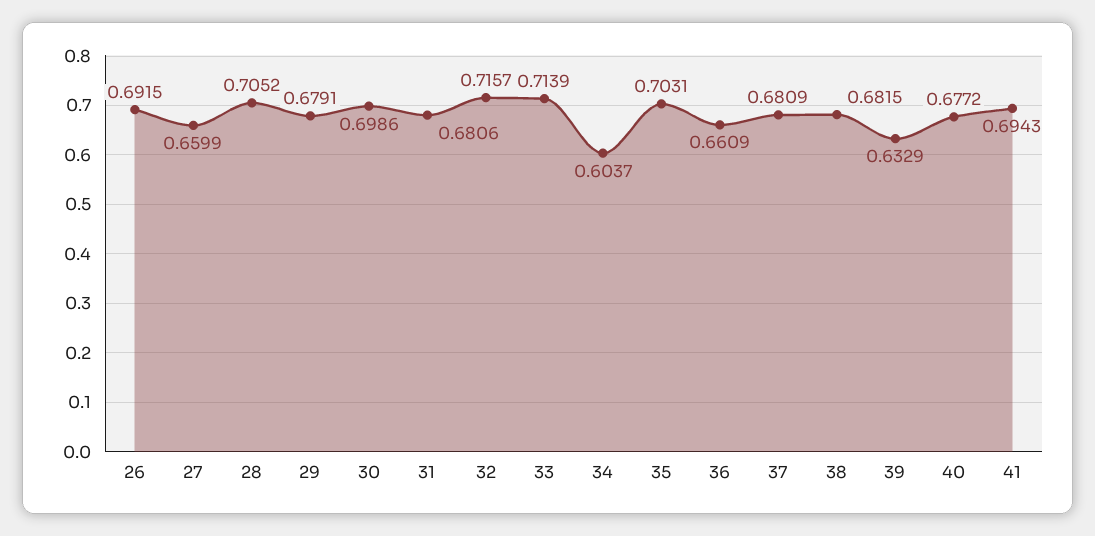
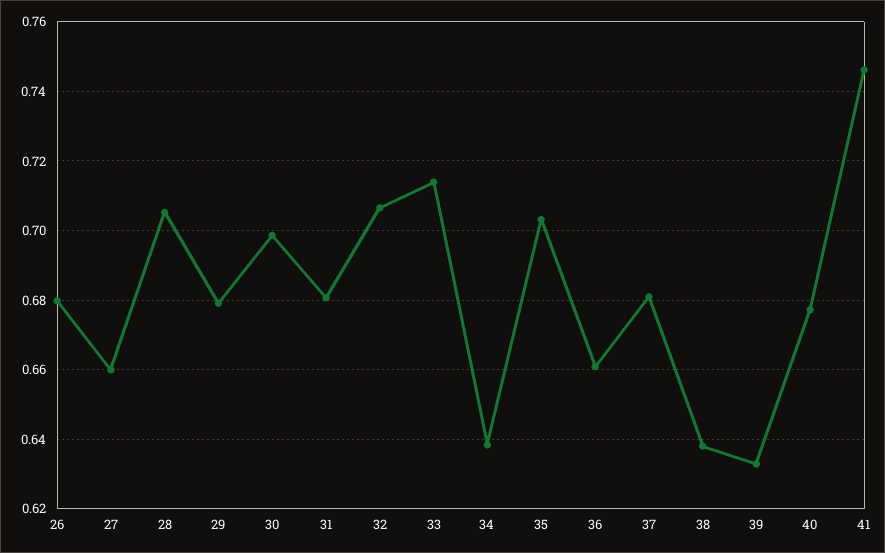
  {
-   "26": 0.6915,
+   "26": 0.68,
    "27": 0.6599,
    "28": 0.7052,
    "29": 0.6791,
    "30": 0.6986,
    "31": 0.6806,
-   "32": 0.7157,
+   "32": 0.706,
    "33": 0.7139,
-   "34": 0.6037,
+   "34": 0.638,
    "35": 0.7031,
    "36": 0.6609,
    "37": 0.6809,
-   "38": 0.6815,
+   "38": 0.638,
    "39": 0.6329,
    "40": 0.6772,
-   "41": 0.6943
+   "41": 0.746
  }

